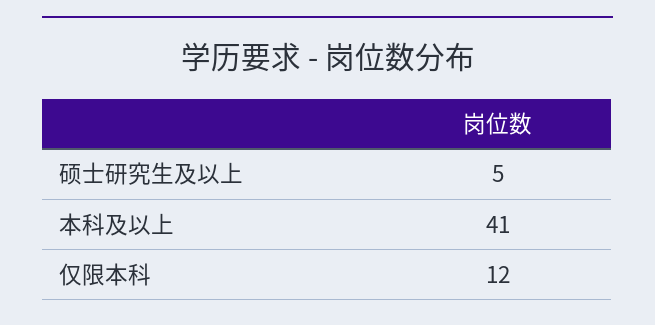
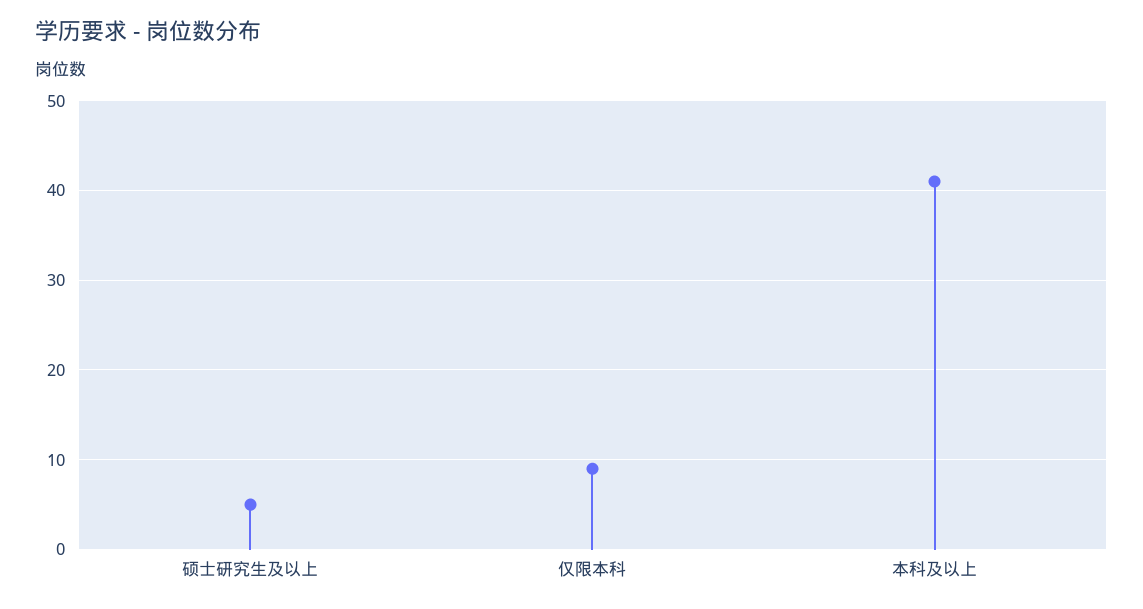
  {
    "硕士研究生及以上": 5,
    "本科及以上": 41,
-   "仅限本科": 12
+   "仅限本科": 9
  }

